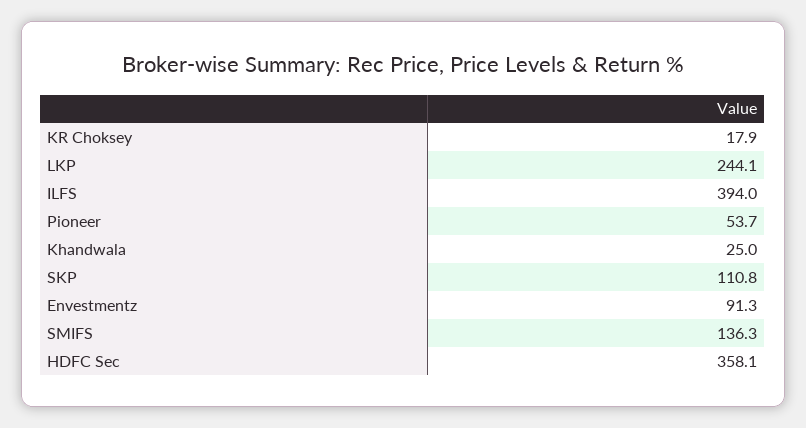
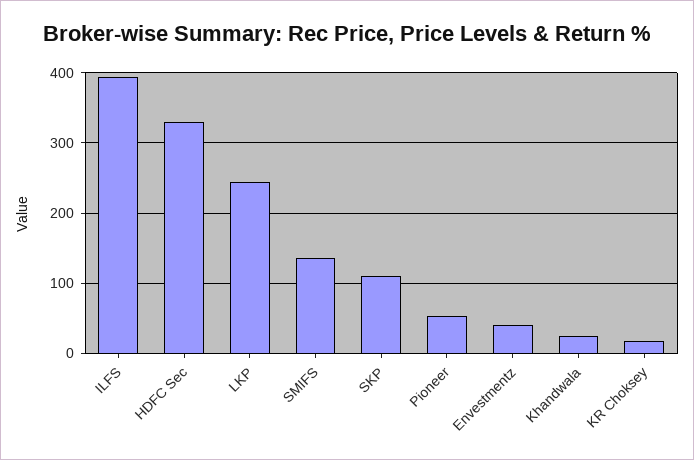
  {
    "KR Choksey": 17.9,
    "LKP": 244.1,
    "ILFS": 394,
    "Pioneer": 53.7,
    "Khandwala": 25,
    "SKP": 110.8,
-   "Envestmentz": 91.3,
+   "Envestmentz": 40,
    "SMIFS": 136.3,
-   "HDFC Sec": 358.1
+   "HDFC Sec": 330
  }

